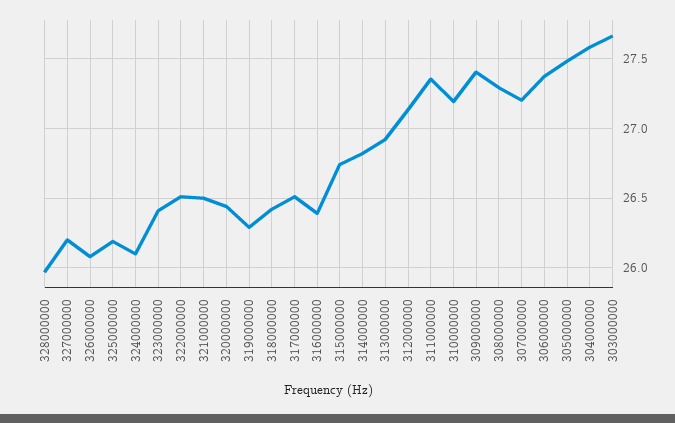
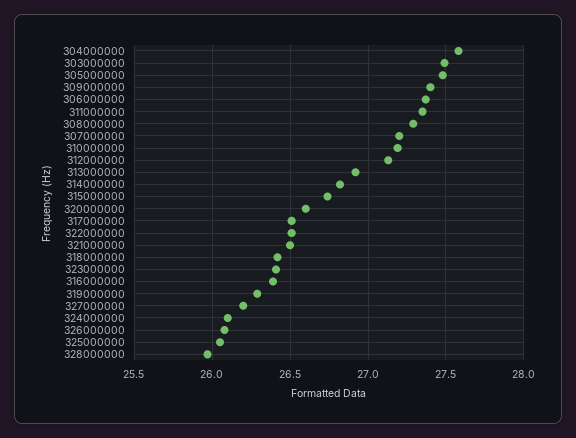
  {
    "328000000": 25.95,
    "327000000": 26.2,
    "326000000": 26.1,
-   "325000000": 26.2,
+   "325000000": 26.05,
    "324000000": 26.1,
    "323000000": 26.4,
    "322000000": 26.5,
    "321000000": 26.5,
-   "320000000": 26.45,
+   "320000000": 26.6,
    "319000000": 26.3,
    "318000000": 26.4,
    "317000000": 26.5,
    "316000000": 26.4,
    "315000000": 26.75,
    "314000000": 26.8,
    "313000000": 26.9,
    "312000000": 27.15,
    "311000000": 27.35,
    "310000000": 27.2,
    "309000000": 27.4,
    "308000000": 27.3,
    "307000000": 27.2,
    "306000000": 27.35,
    "305000000": 27.5,
    "304000000": 27.6,
-   "303000000": 27.65
+   "303000000": 27.5
  }

